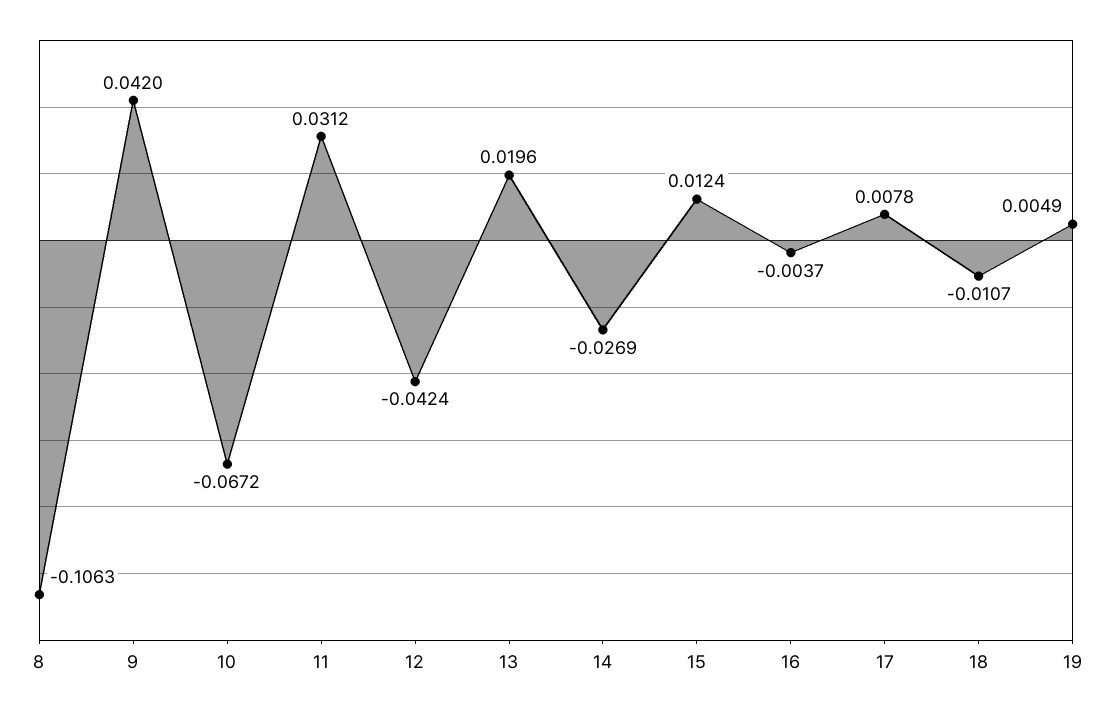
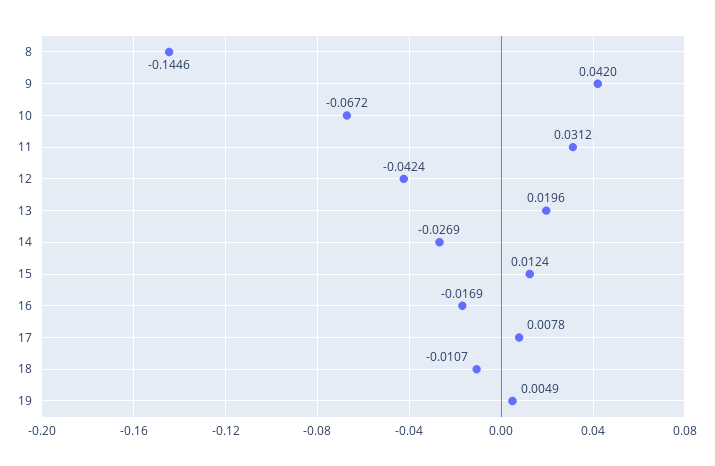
  {
-   "8": -0.1063,
+   "8": -0.1446,
    "9": 0.042,
    "10": -0.0672,
    "11": 0.0312,
    "12": -0.0424,
    "13": 0.0196,
    "14": -0.0269,
    "15": 0.0124,
-   "16": -0.0037,
+   "16": -0.0169,
    "17": 0.0078,
    "18": -0.0107,
    "19": 0.0049
  }

